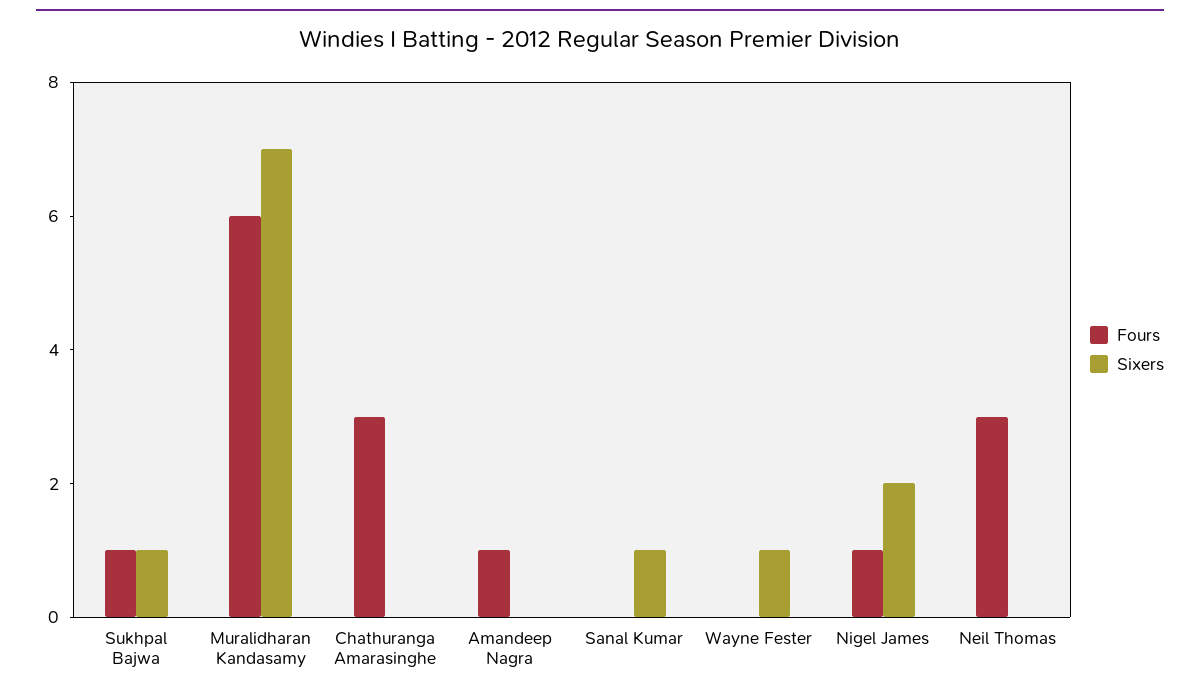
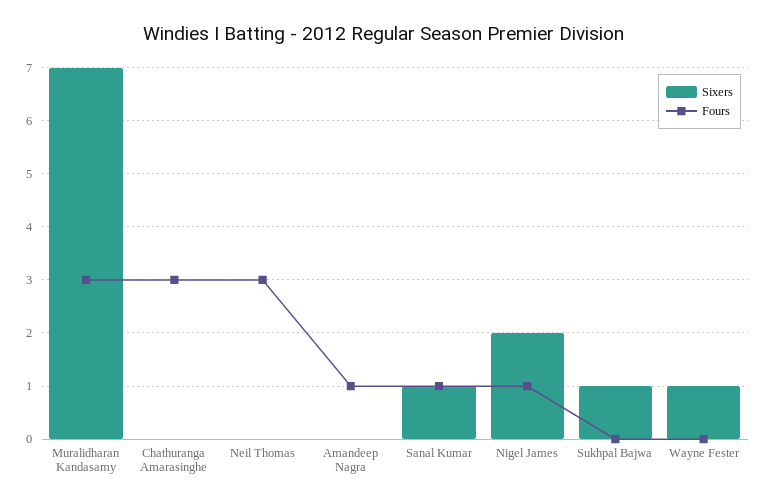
  {
    "Fours": {
-     "Sukhpal Bajwa": 1,
+     "Sukhpal Bajwa": 0,
-     "Muralidharan Kandasamy": 6,
+     "Muralidharan Kandasamy": 3,
      "Chathuranga Amarasinghe": 3,
      "Amandeep Nagra": 1,
-     "Sanal Kumar": 0,
+     "Sanal Kumar": 1,
      "Wayne Fester": 0,
      "Nigel James": 1,
      "Neil Thomas": 3
    },
    "Sixers": {
      "Sukhpal Bajwa": 1,
      "Muralidharan Kandasamy": 7,
      "Chathuranga Amarasinghe": 0,
      "Amandeep Nagra": 0,
      "Sanal Kumar": 1,
      "Wayne Fester": 1,
      "Nigel James": 2,
      "Neil Thomas": 0
    }
  }

